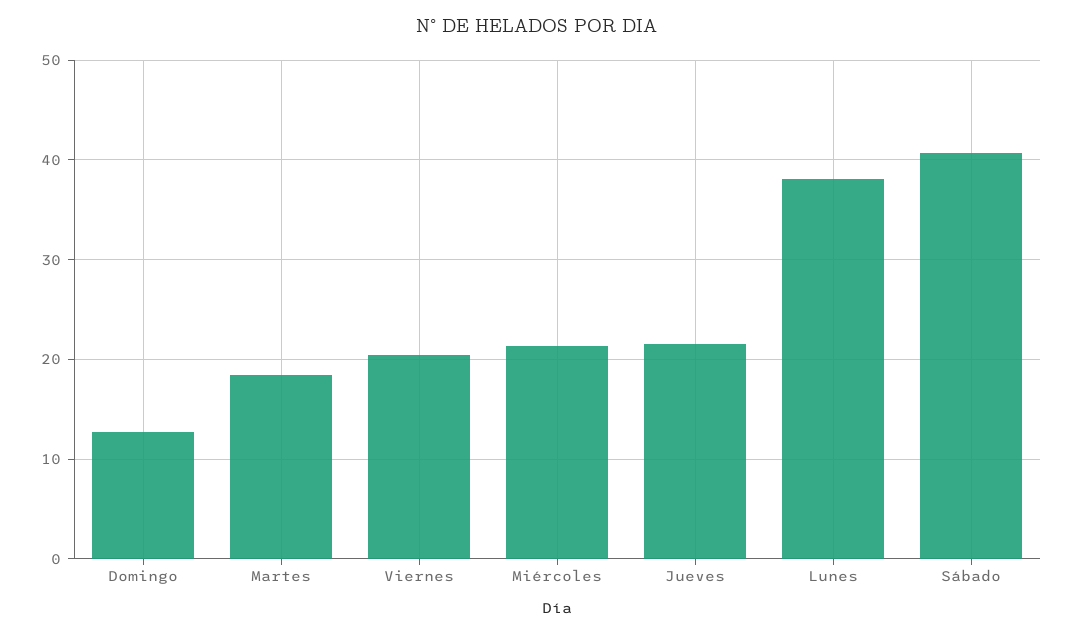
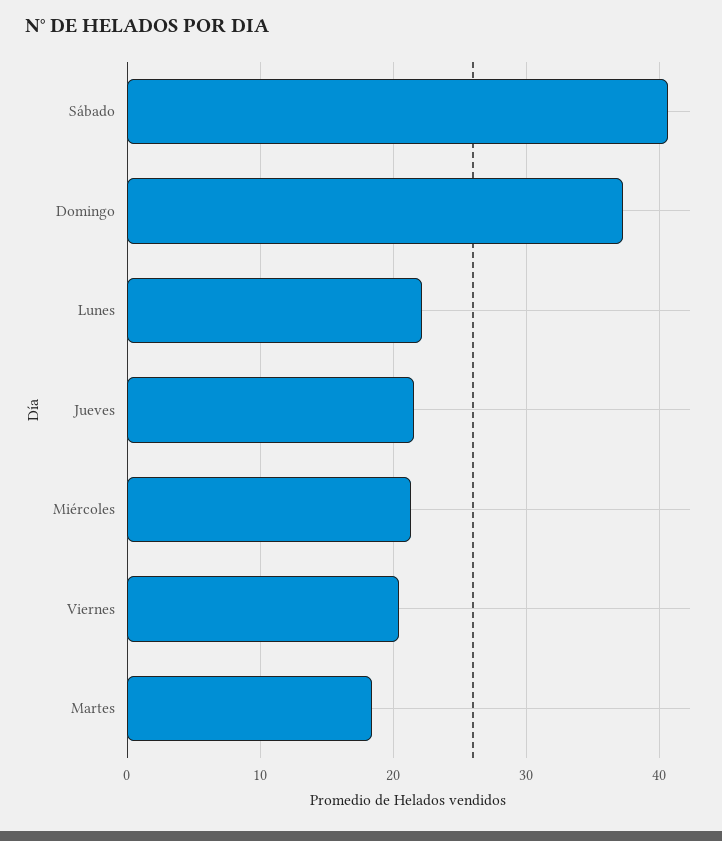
  {
-   "Domingo": 13,
+   "Domingo": 37,
    "Martes": 18,
    "Viernes": 20,
    "Miércoles": 21,
    "Jueves": 22,
-   "Lunes": 38,
+   "Lunes": 22,
    "Sábado": 41
  }

